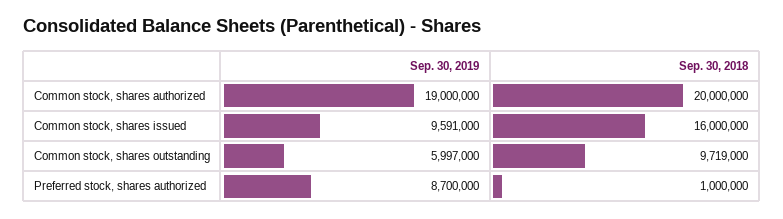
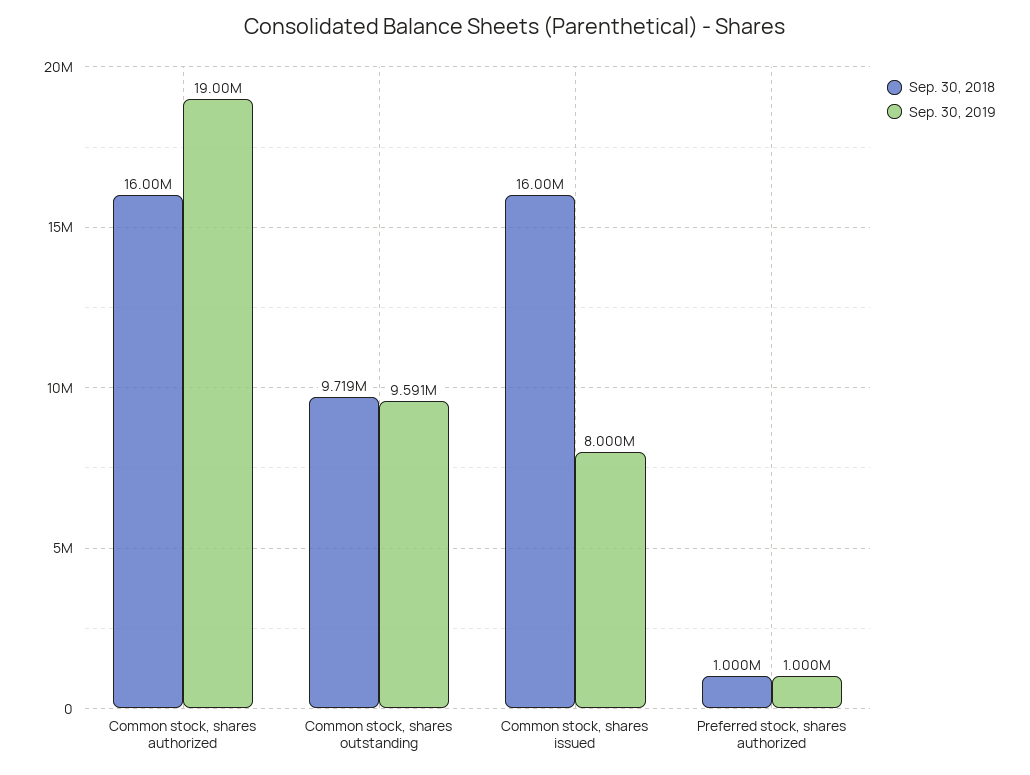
  {
    "Sep. 30, 2019": {
      "Common stock, shares authorized": 19000000,
-     "Common stock, shares issued": 9591000,
+     "Common stock, shares issued": 8000000,
-     "Common stock, shares outstanding": 5997000,
+     "Common stock, shares outstanding": 9591000,
-     "Preferred stock, shares authorized": 8700000
+     "Preferred stock, shares authorized": 1000000
    },
    "Sep. 30, 2018": {
-     "Common stock, shares authorized": 20000000,
+     "Common stock, shares authorized": 16000000,
      "Common stock, shares issued": 16000000,
      "Common stock, shares outstanding": 9719000,
      "Preferred stock, shares authorized": 1000000
    }
  }

